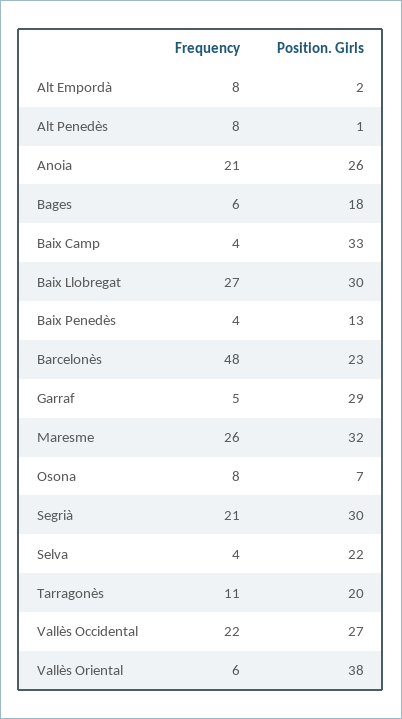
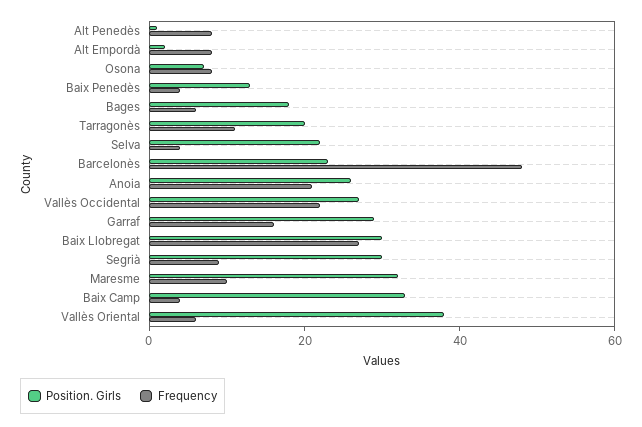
  {
    "Frequency": {
      "Alt Empordà": 8,
      "Alt Penedès": 8,
      "Anoia": 21,
      "Bages": 6,
      "Baix Camp": 4,
      "Baix Llobregat": 27,
      "Baix Penedès": 4,
      "Barcelonès": 48,
-     "Garraf": 5,
+     "Garraf": 15,
-     "Maresme": 26,
+     "Maresme": 10,
      "Osona": 8,
-     "Segrià": 21,
+     "Segrià": 10,
      "Selva": 4,
      "Tarragonès": 11,
      "Vallès Occidental": 22,
      "Vallès Oriental": 6
    },
    "Position. Girls": {
      "Alt Empordà": 2,
      "Alt Penedès": 1,
      "Anoia": 26,
      "Bages": 18,
      "Baix Camp": 33,
      "Baix Llobregat": 30,
      "Baix Penedès": 13,
      "Barcelonès": 23,
      "Garraf": 29,
      "Maresme": 32,
      "Osona": 7,
      "Segrià": 30,
      "Selva": 22,
      "Tarragonès": 20,
      "Vallès Occidental": 27,
      "Vallès Oriental": 38
    }
  }

